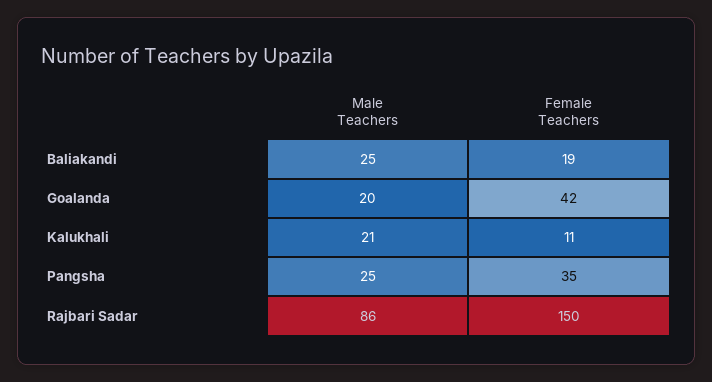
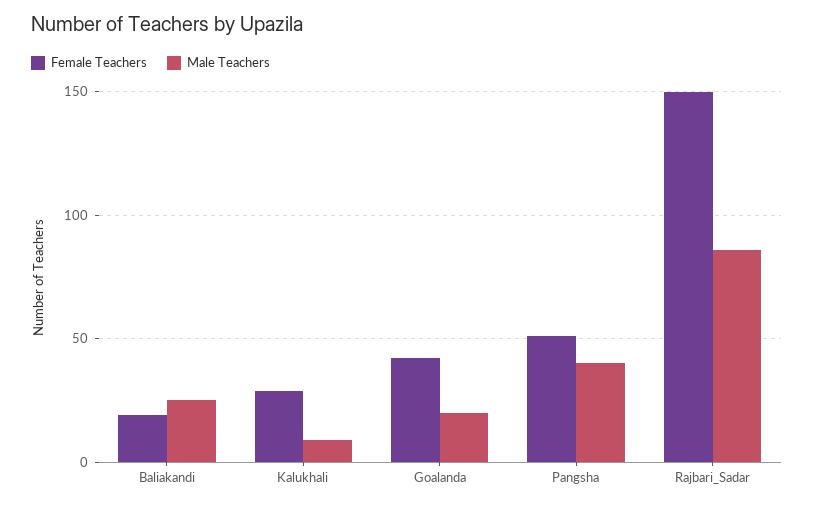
  {
    "Male Teachers": {
      "Baliakandi": 25,
      "Goalanda": 20,
-     "Kalukhali": 21,
+     "Kalukhali": 10,
-     "Pangsha": 25,
+     "Pangsha": 40,
      "Rajbari Sadar": 86
    },
    "Female Teachers": {
      "Baliakandi": 19,
      "Goalanda": 42,
-     "Kalukhali": 11,
+     "Kalukhali": 30,
-     "Pangsha": 35,
+     "Pangsha": 50,
      "Rajbari Sadar": 150
    }
  }

